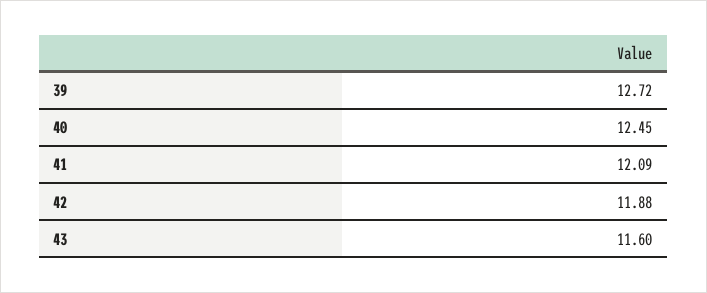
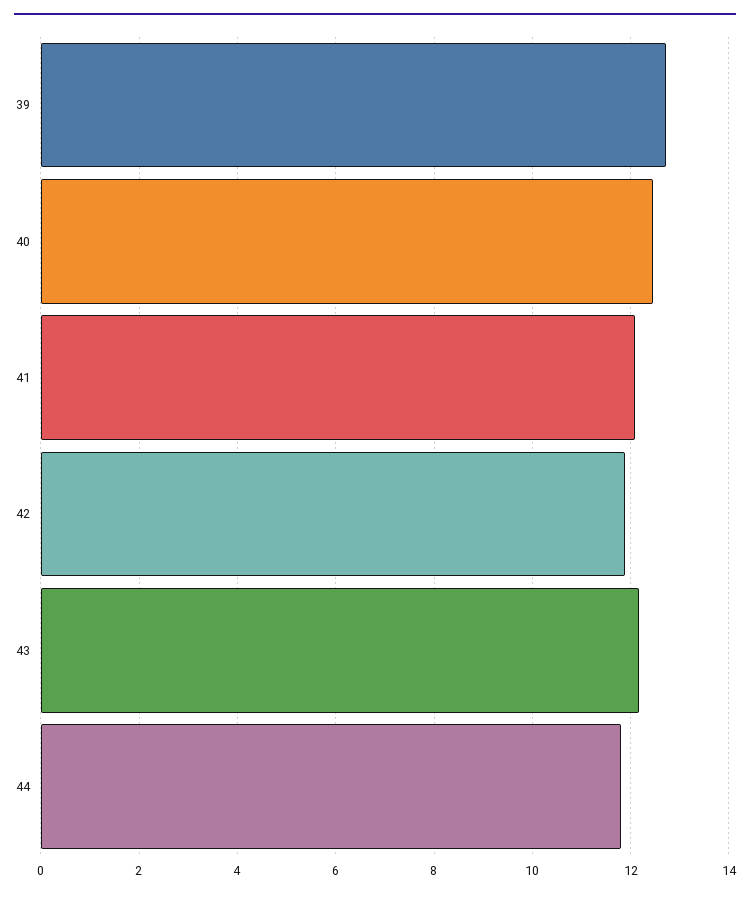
  {
    "39": 12.72,
    "40": 12.45,
    "41": 12.09,
    "42": 11.88,
-   "43": 11.6
+   "43": 12.2,
+   "44": 11.8
  }

